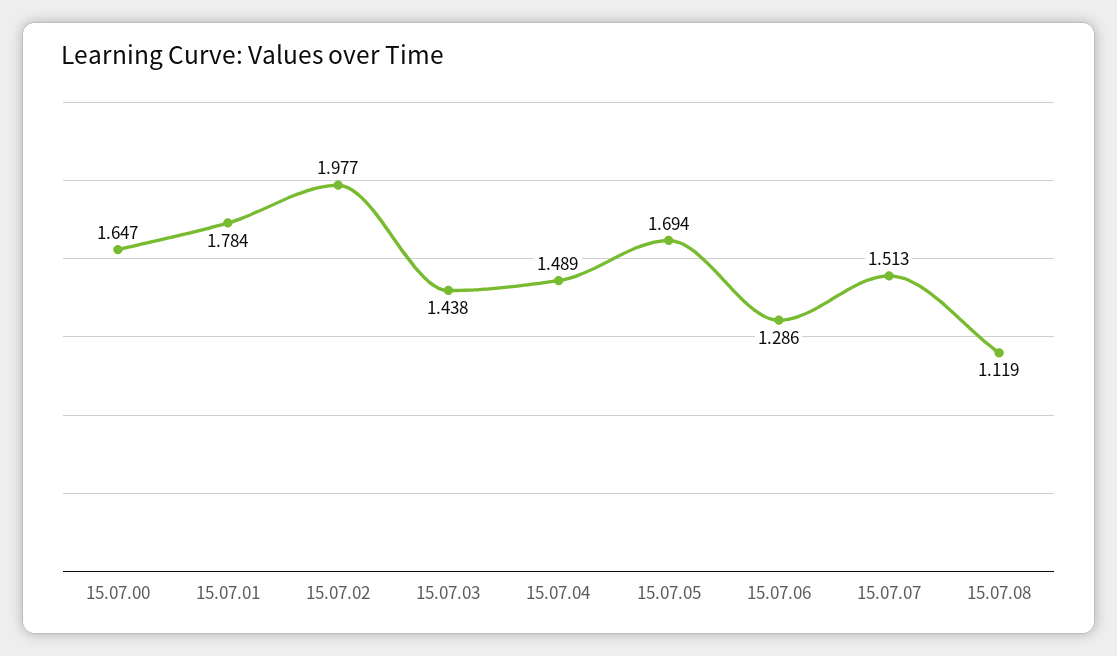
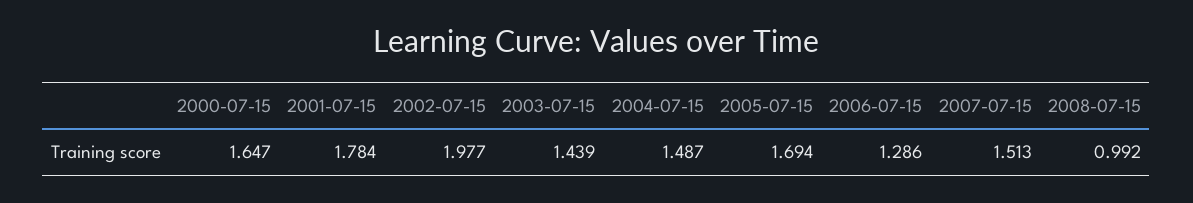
  {
    "15.07.00": 1.647,
    "15.07.01": 1.784,
    "15.07.02": 1.977,
-   "15.07.03": 1.438,
+   "15.07.03": 1.439,
-   "15.07.04": 1.489,
+   "15.07.04": 1.487,
    "15.07.05": 1.694,
    "15.07.06": 1.286,
    "15.07.07": 1.513,
-   "15.07.08": 1.119
+   "15.07.08": 0.992
  }

